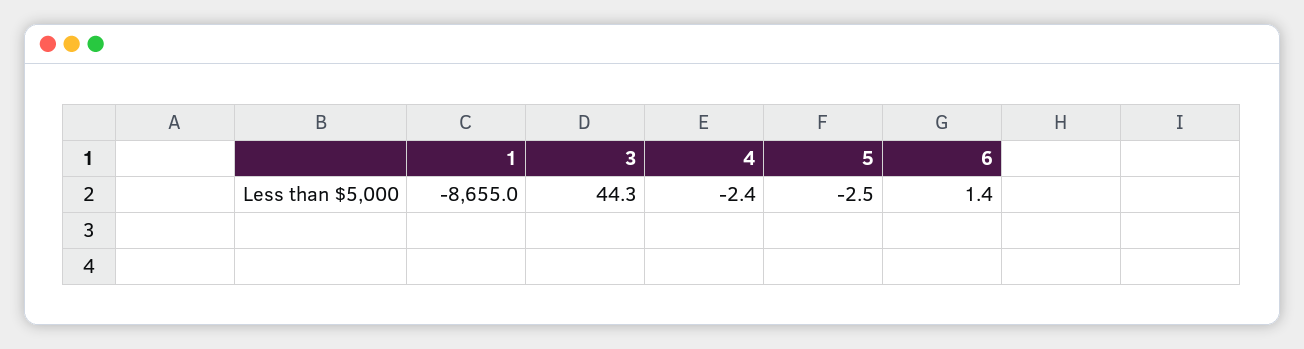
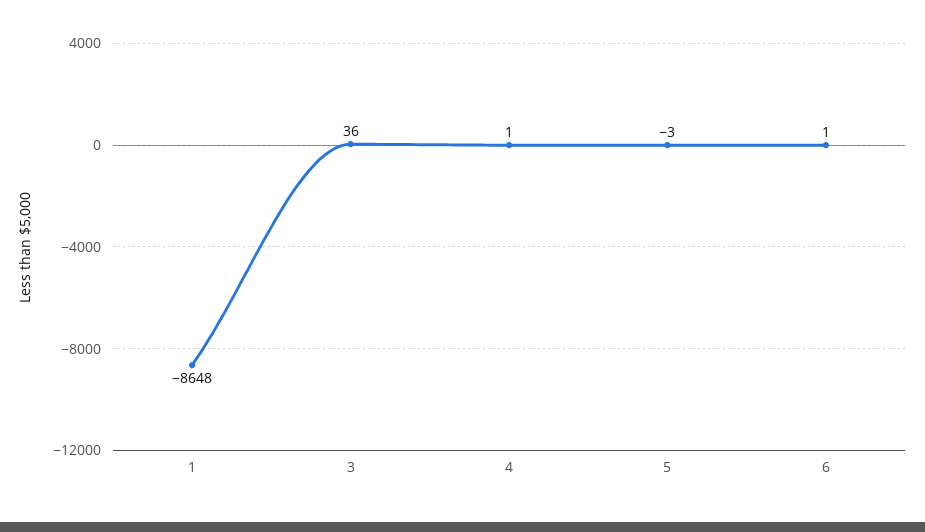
  {
-   "1": -8655,
+   "1": -8648,
-   "3": 44.3,
+   "3": 36,
-   "4": -2.4,
+   "4": 1,
    "5": -2.5,
    "6": 1.4
  }

